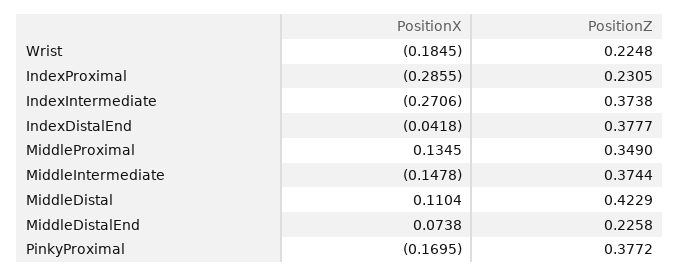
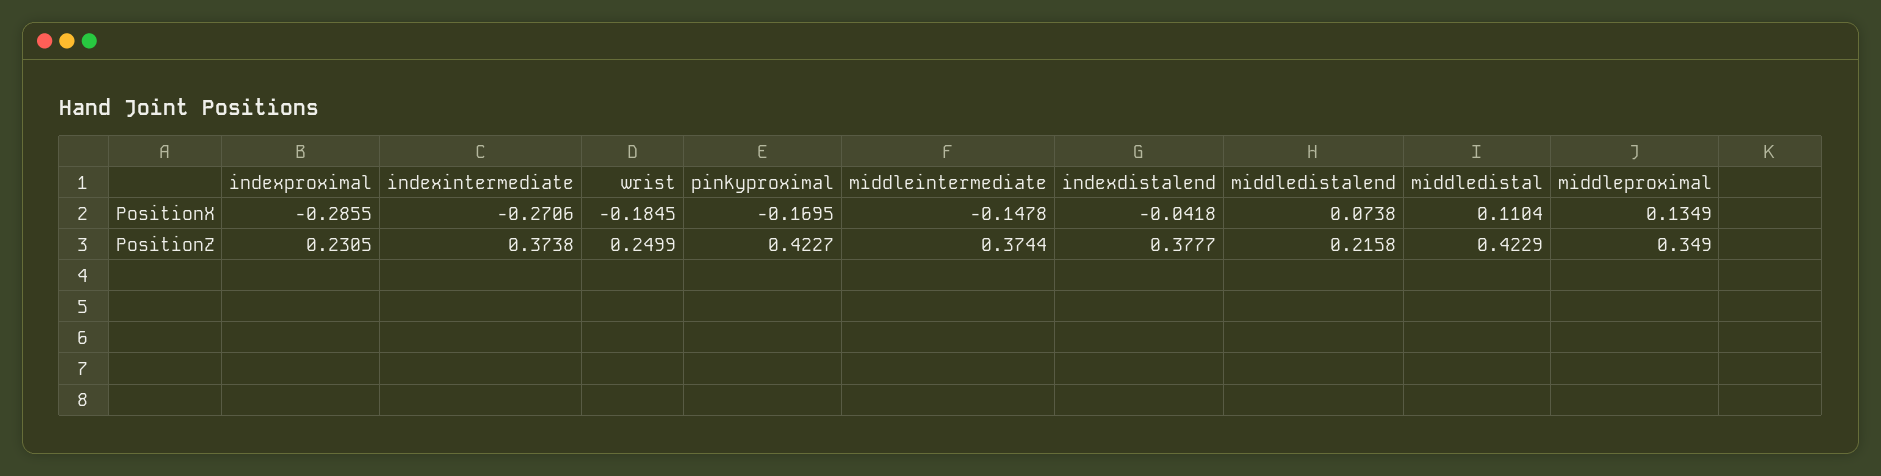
  {
    "PositionX": {
      "Wrist": -0.1845,
      "IndexProximal": -0.2855,
      "IndexIntermediate": -0.2706,
      "IndexDistalEnd": -0.0418,
-     "MiddleProximal": 0.1345,
+     "MiddleProximal": 0.1349,
      "MiddleIntermediate": -0.1478,
      "MiddleDistal": 0.1104,
      "MiddleDistalEnd": 0.0738,
      "PinkyProximal": -0.1695
    },
    "PositionZ": {
-     "Wrist": 0.2248,
+     "Wrist": 0.2499,
      "IndexProximal": 0.2305,
      "IndexIntermediate": 0.3738,
      "IndexDistalEnd": 0.3777,
      "MiddleProximal": 0.349,
      "MiddleIntermediate": 0.3744,
      "MiddleDistal": 0.4229,
-     "MiddleDistalEnd": 0.2258,
+     "MiddleDistalEnd": 0.2158,
-     "PinkyProximal": 0.3772
+     "PinkyProximal": 0.4227
    }
  }

